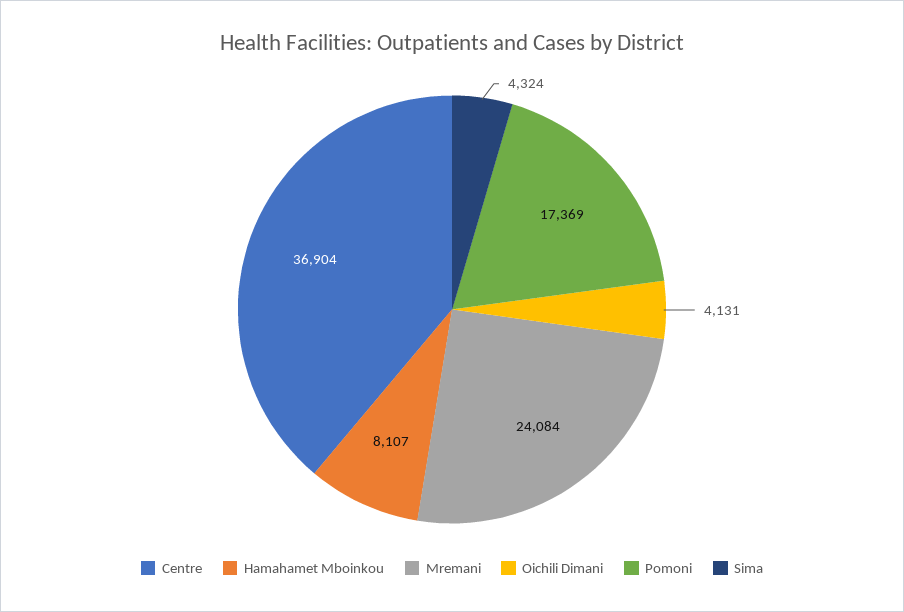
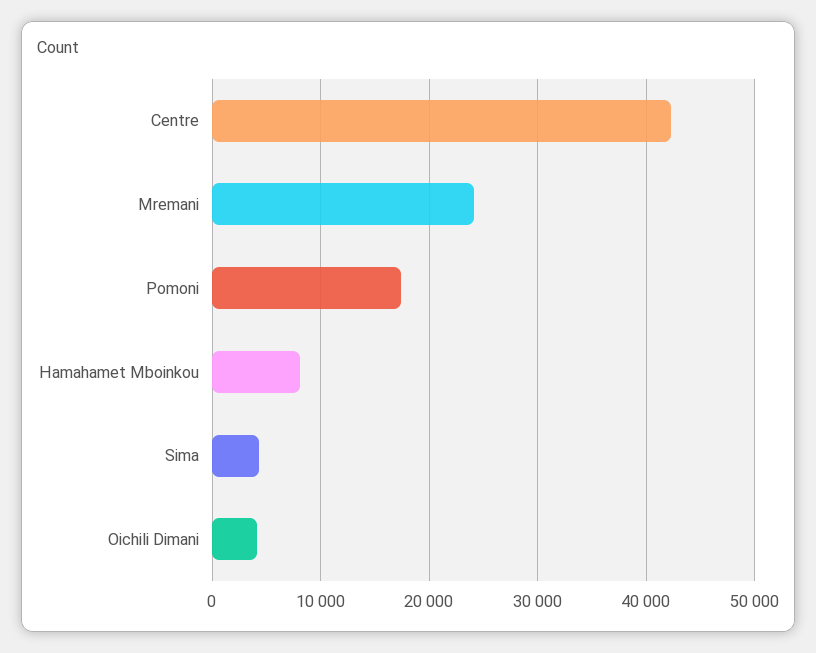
  {
-   "Centre": 36904,
+   "Centre": 42000,
    "Hamahamet Mboinkou": 8107,
    "Mremani": 24084,
    "Oichili Dimani": 4131,
    "Pomoni": 17369,
    "Sima": 4324
  }

